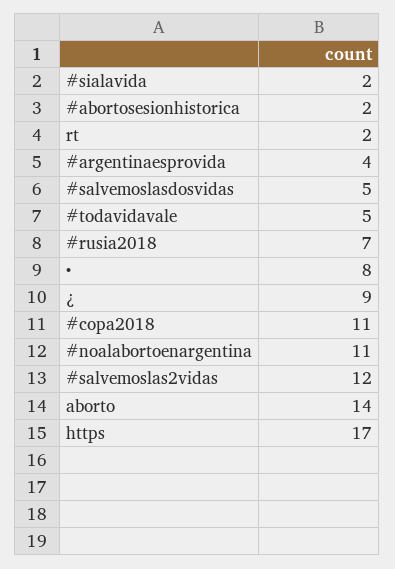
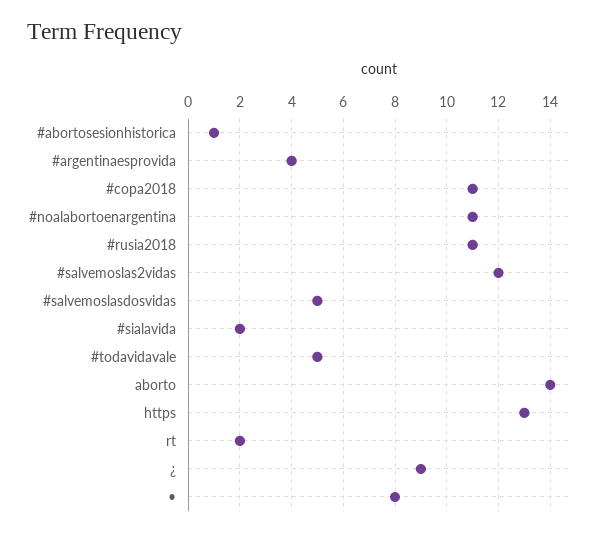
  {
    "#sialavida": 2,
-   "#abortosesionhistorica": 2,
+   "#abortosesionhistorica": 1,
    "rt": 2,
    "#argentinaesprovida": 4,
    "#salvemoslasdosvidas": 5,
    "#todavidavale": 5,
-   "#rusia2018": 7,
+   "#rusia2018": 11,
    "•": 8,
    "¿": 9,
    "#copa2018": 11,
    "#noalabortoenargentina": 11,
    "#salvemoslas2vidas": 12,
    "aborto": 14,
-   "https": 17
+   "https": 13
  }

